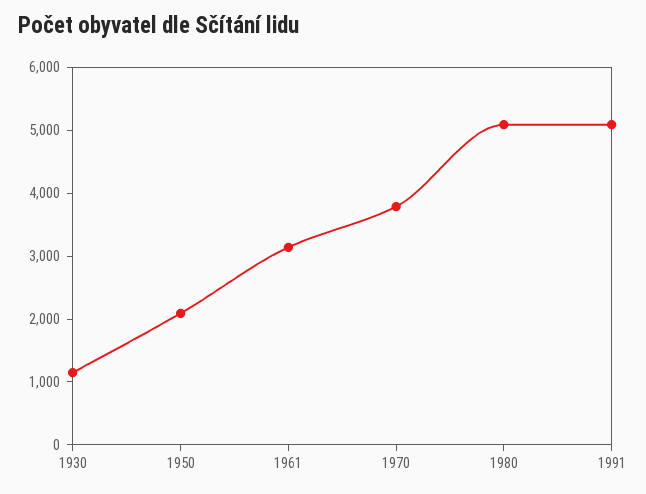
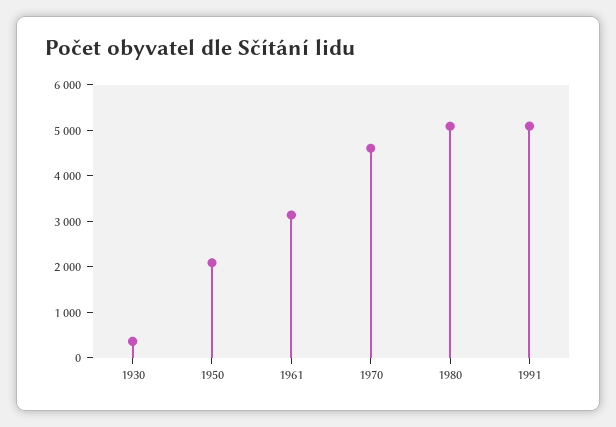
  {
-   "1930": 1200,
+   "1930": 400,
    "1950": 2000,
    "1961": 3200,
-   "1970": 3800,
+   "1970": 4600,
    "1980": 5000,
    "1991": 5000
  }

